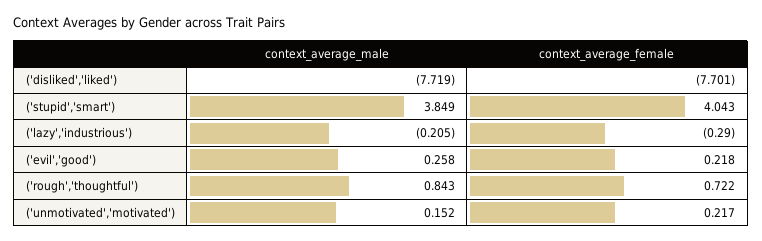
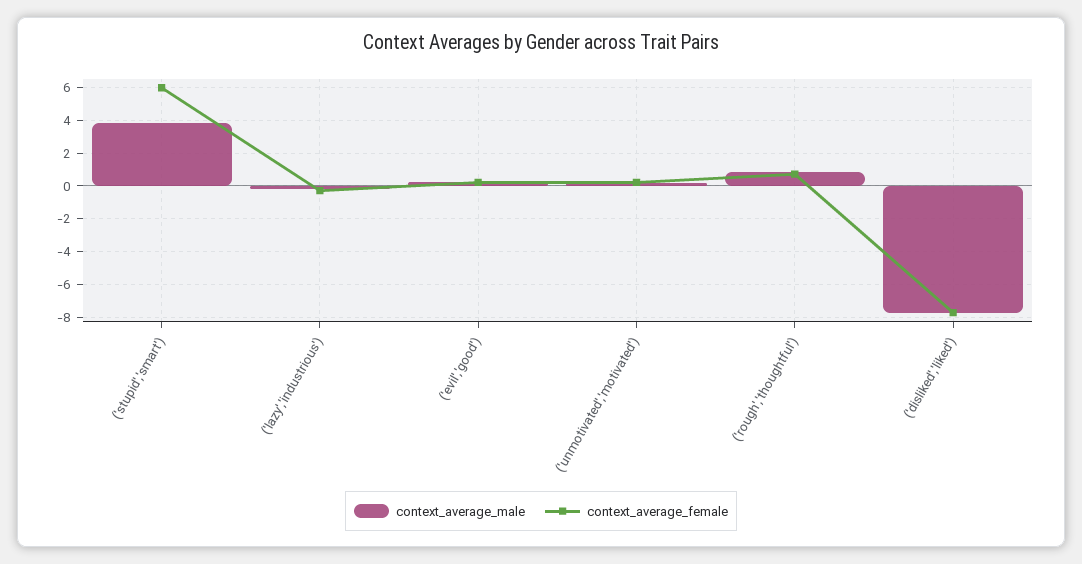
  {
    "context_average_male": {
      "('disliked','liked')": -7.719,
      "('stupid','smart')": 3.849,
      "('lazy','industrious')": -0.205,
      "('evil','good')": 0.258,
      "('rough','thoughtful')": 0.843,
      "('unmotivated','motivated')": 0.152
    },
    "context_average_female": {
      "('disliked','liked')": -7.701,
-     "('stupid','smart')": 4.043,
+     "('stupid','smart')": 6,
      "('lazy','industrious')": -0.29,
      "('evil','good')": 0.218,
      "('rough','thoughtful')": 0.722,
      "('unmotivated','motivated')": 0.217
    }
  }

